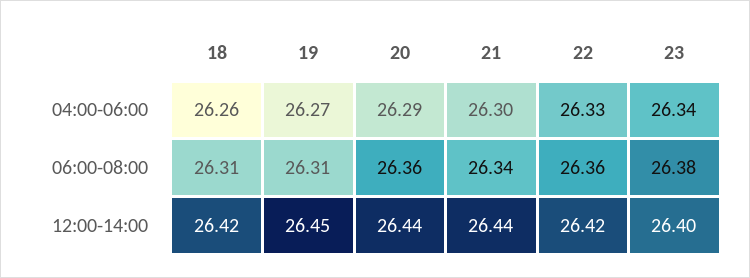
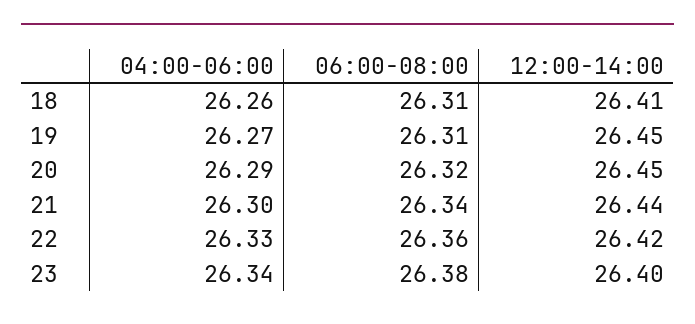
  {
    "18": {
      "04:00-06:00": 26.26,
      "06:00-08:00": 26.31,
-     "12:00-14:00": 26.42
+     "12:00-14:00": 26.41
    },
    "19": {
      "04:00-06:00": 26.27,
      "06:00-08:00": 26.31,
      "12:00-14:00": 26.45
    },
    "20": {
      "04:00-06:00": 26.29,
-     "06:00-08:00": 26.36,
+     "06:00-08:00": 26.32,
-     "12:00-14:00": 26.44
+     "12:00-14:00": 26.45
    },
    "21": {
      "04:00-06:00": 26.3,
      "06:00-08:00": 26.34,
      "12:00-14:00": 26.44
    },
    "22": {
      "04:00-06:00": 26.33,
      "06:00-08:00": 26.36,
      "12:00-14:00": 26.42
    },
    "23": {
      "04:00-06:00": 26.34,
      "06:00-08:00": 26.38,
      "12:00-14:00": 26.4
    }
  }

